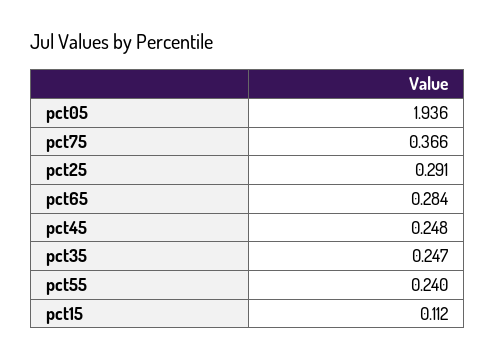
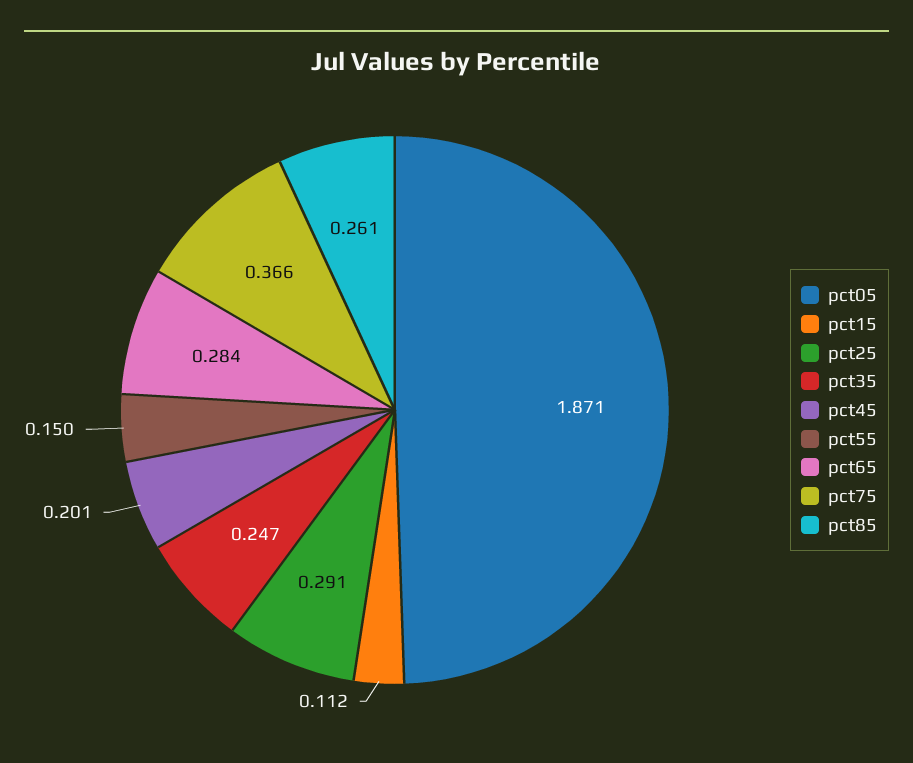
  {
-   "pct05": 1.936,
+   "pct05": 1.871,
    "pct75": 0.366,
    "pct25": 0.291,
    "pct65": 0.284,
-   "pct45": 0.248,
+   "pct45": 0.201,
    "pct35": 0.247,
-   "pct55": 0.24,
+   "pct55": 0.15,
-   "pct15": 0.112
+   "pct15": 0.112,
+   "pct85": 0.261
  }

